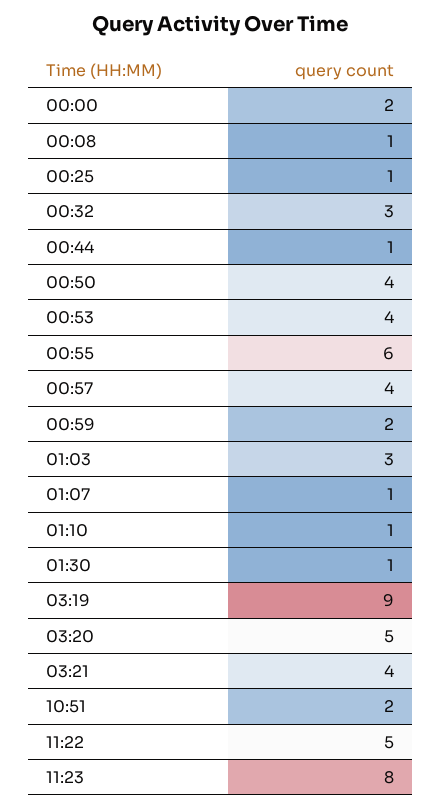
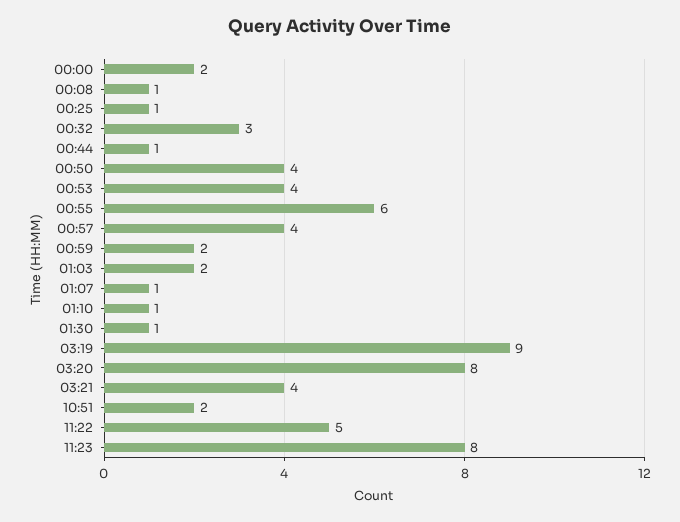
  {
    "00:00": 2,
    "00:08": 1,
    "00:25": 1,
    "00:32": 3,
    "00:44": 1,
    "00:50": 4,
    "00:53": 4,
    "00:55": 6,
    "00:57": 4,
    "00:59": 2,
-   "01:03": 3,
+   "01:03": 2,
    "01:07": 1,
    "01:10": 1,
    "01:30": 1,
    "03:19": 9,
-   "03:20": 5,
+   "03:20": 8,
    "03:21": 4,
    "10:51": 2,
    "11:22": 5,
    "11:23": 8
  }

